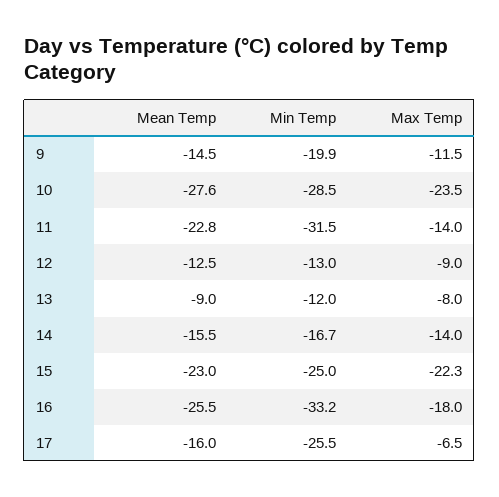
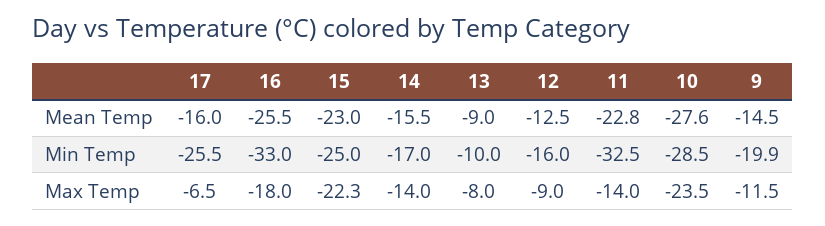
  {
    "Mean Temp": {
      "9": -14.5,
      "10": -27.6,
      "11": -22.8,
      "12": -12.5,
      "13": -9,
      "14": -15.5,
      "15": -23,
      "16": -25.5,
      "17": -16
    },
    "Min Temp": {
      "9": -19.9,
      "10": -28.5,
-     "11": -31.5,
+     "11": -32.5,
-     "12": -13,
+     "12": -16,
-     "13": -12,
+     "13": -10,
-     "14": -16.7,
+     "14": -17,
      "15": -25,
-     "16": -33.2,
+     "16": -33,
      "17": -25.5
    },
    "Max Temp": {
      "9": -11.5,
      "10": -23.5,
      "11": -14,
      "12": -9,
      "13": -8,
      "14": -14,
      "15": -22.3,
      "16": -18,
      "17": -6.5
    }
  }

